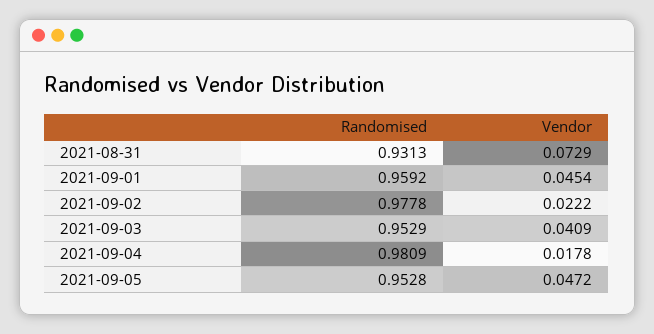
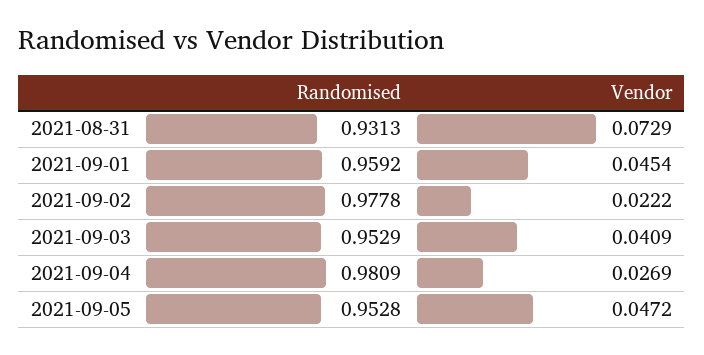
  {
    "Randomised": {
      "2021-08-31": 0.9313,
      "2021-09-01": 0.9592,
      "2021-09-02": 0.9778,
      "2021-09-03": 0.9529,
      "2021-09-04": 0.9809,
      "2021-09-05": 0.9528
    },
    "Vendor": {
      "2021-08-31": 0.0729,
      "2021-09-01": 0.0454,
      "2021-09-02": 0.0222,
      "2021-09-03": 0.0409,
-     "2021-09-04": 0.0178,
+     "2021-09-04": 0.0269,
      "2021-09-05": 0.0472
    }
  }

